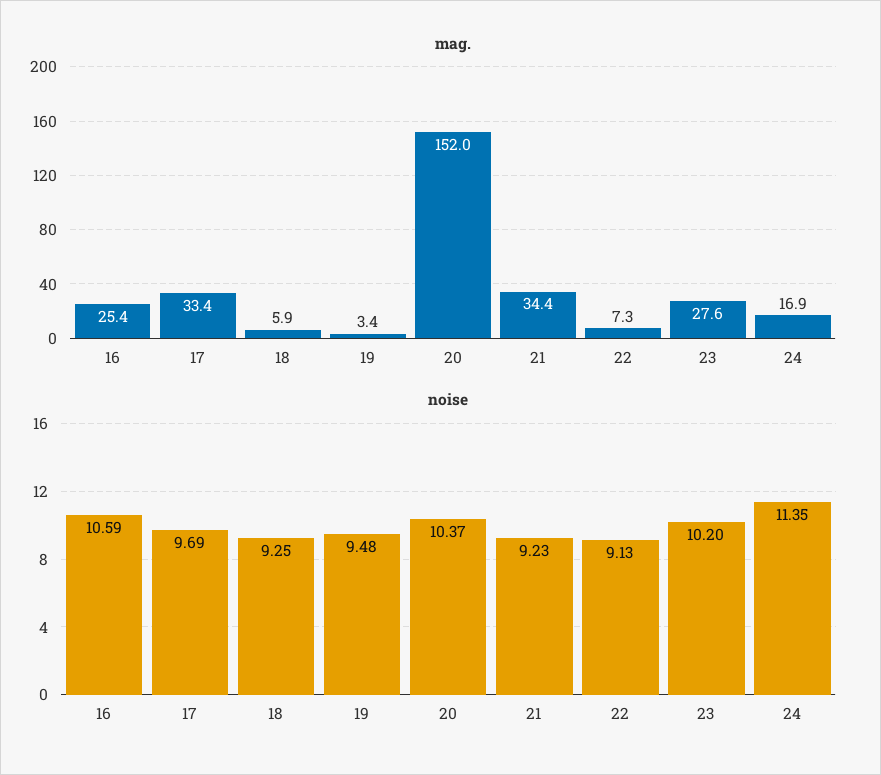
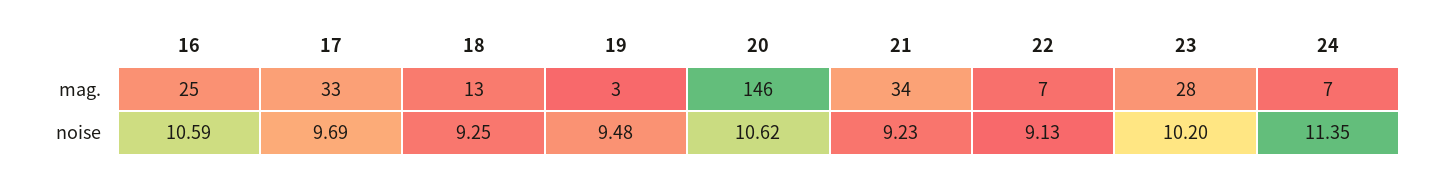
  {
    "mag.": {
      "16": 25.4,
      "17": 33.4,
-     "18": 5.9,
+     "18": 13,
      "19": 3.4,
-     "20": 152,
+     "20": 146,
      "21": 34.4,
      "22": 7.3,
      "23": 27.6,
-     "24": 16.9
+     "24": 7
    },
    "noise": {
      "16": 10.59,
      "17": 9.69,
      "18": 9.25,
      "19": 9.48,
-     "20": 10.37,
+     "20": 10.62,
      "21": 9.23,
      "22": 9.13,
      "23": 10.2,
      "24": 11.35
    }
  }

